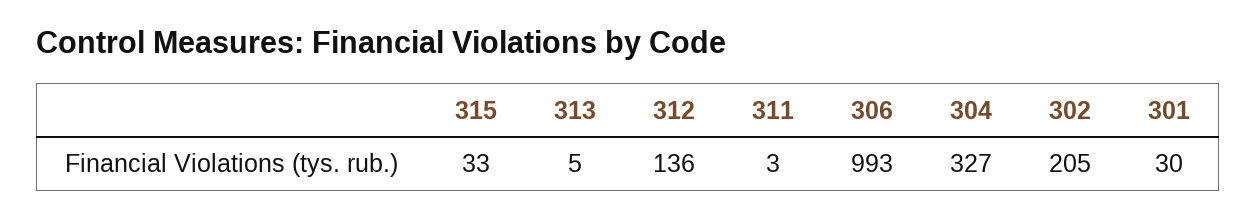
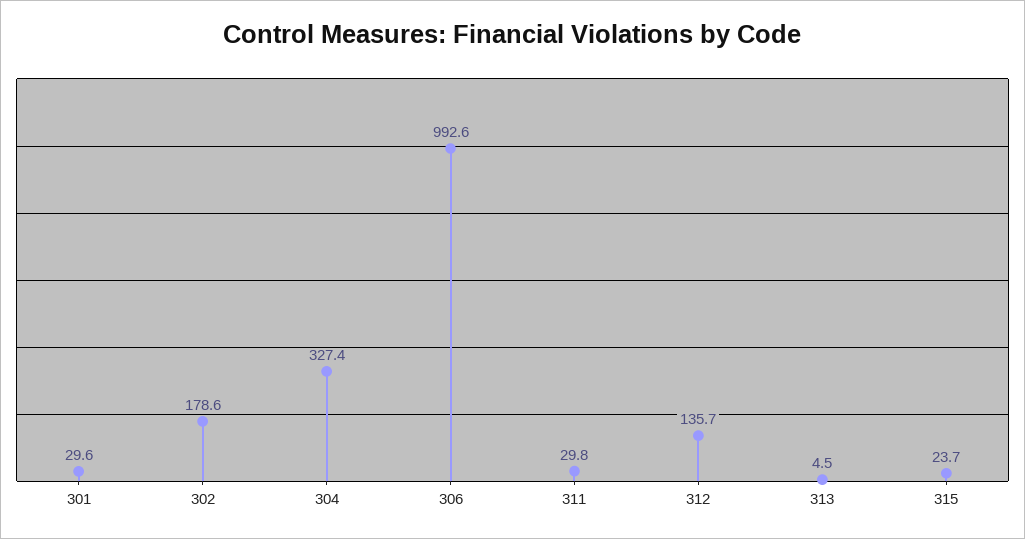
  {
-   "315": 33,
+   "315": 23.7,
    "313": 4.5,
    "312": 135.7,
-   "311": 3,
+   "311": 29.8,
    "306": 992.6,
    "304": 327.4,
-   "302": 205,
+   "302": 178.6,
    "301": 29.6
  }

